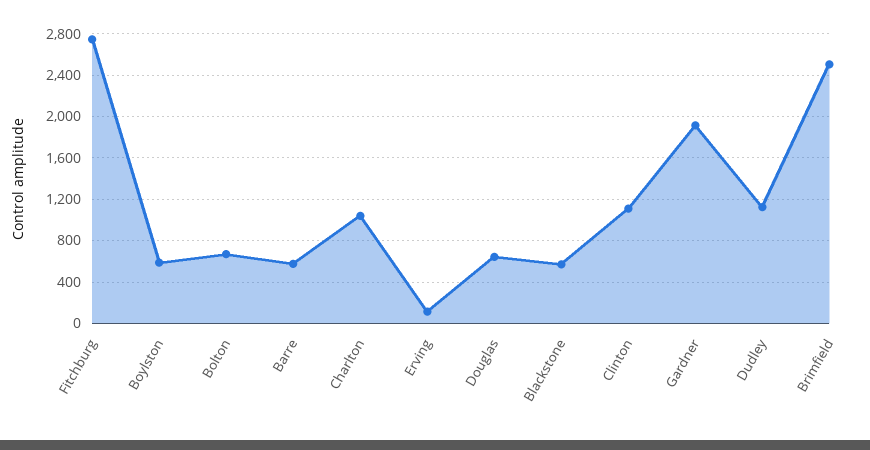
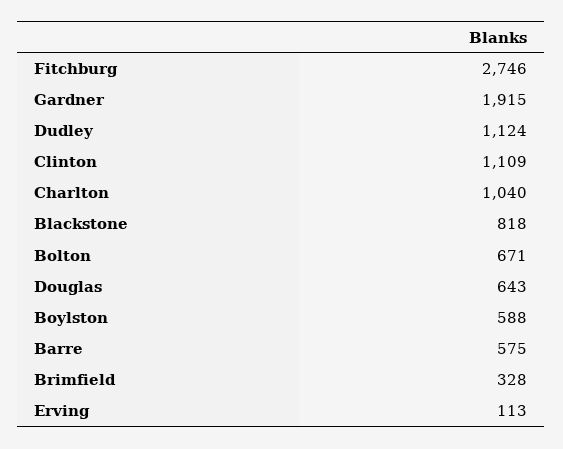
  {
    "Fitchburg": 2746,
    "Boylston": 588,
    "Bolton": 671,
    "Barre": 575,
    "Charlton": 1040,
    "Erving": 113,
    "Douglas": 643,
-   "Blackstone": 600,
+   "Blackstone": 818,
    "Clinton": 1109,
    "Gardner": 1915,
    "Dudley": 1124,
-   "Brimfield": 2500
+   "Brimfield": 328
  }

